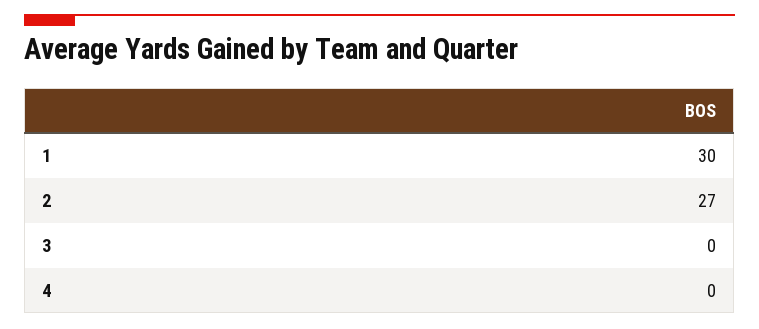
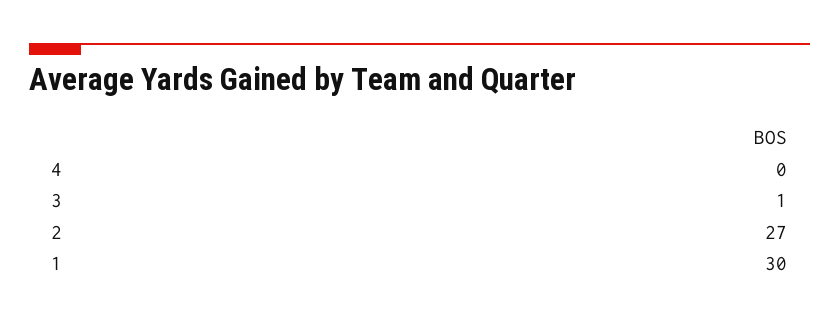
  {
    "1": 30,
    "2": 27,
-   "3": 0,
+   "3": 1,
    "4": 0
  }

